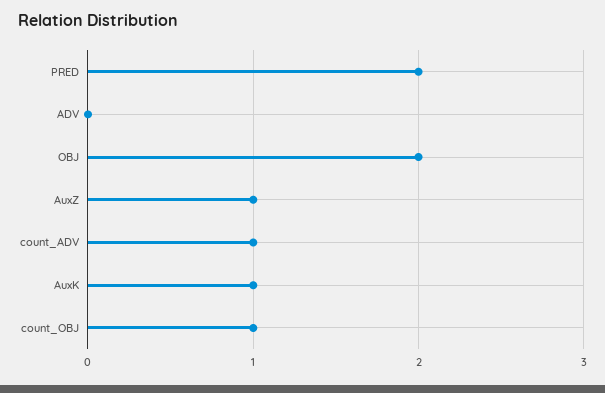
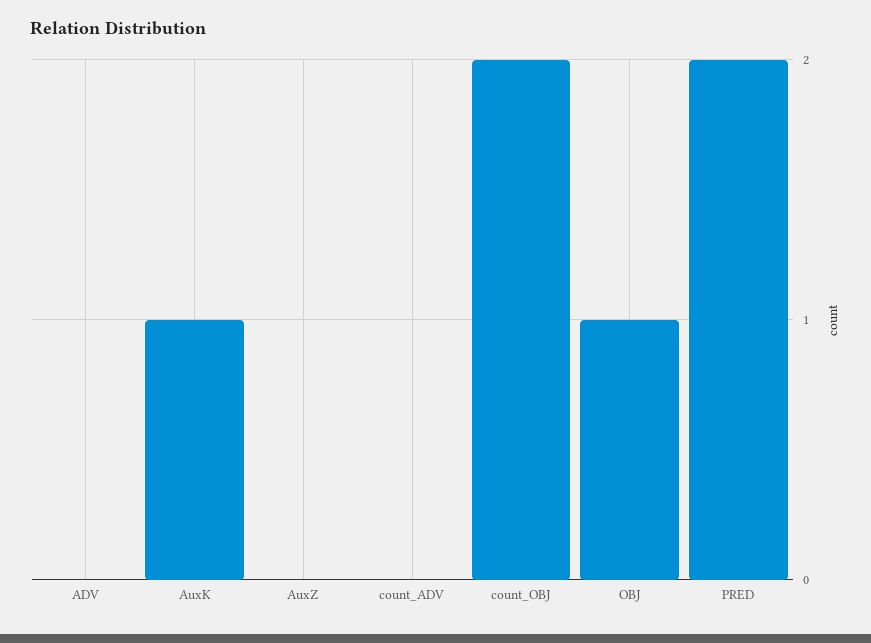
  {
    "PRED": 2,
    "ADV": 0,
-   "OBJ": 2,
+   "OBJ": 1,
-   "AuxZ": 1,
+   "AuxZ": 0,
-   "count_ADV": 1,
+   "count_ADV": 0,
    "AuxK": 1,
-   "count_OBJ": 1
+   "count_OBJ": 2
  }

